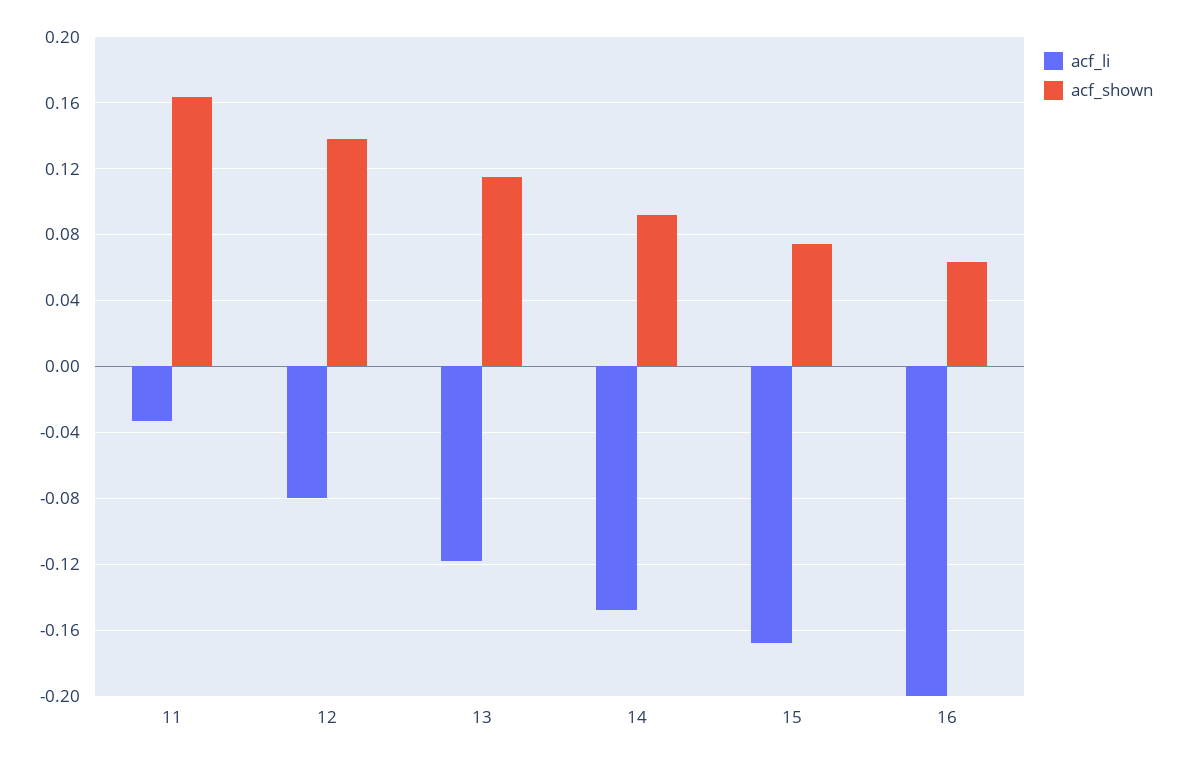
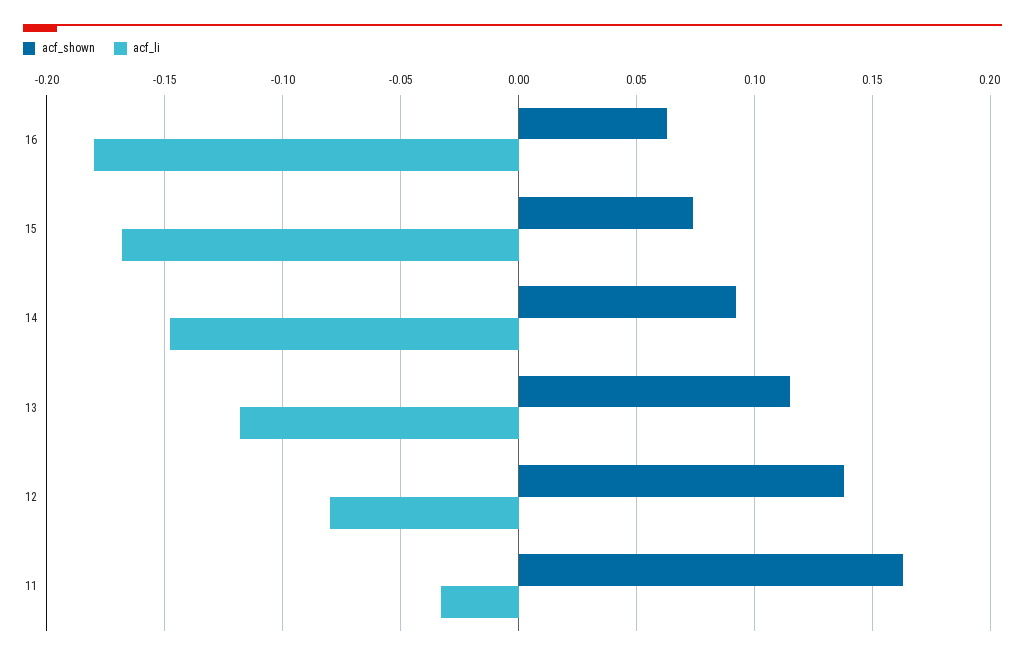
  {
    "acf_li": {
      "11": -0.035,
      "12": -0.08,
      "13": -0.12,
      "14": -0.15,
      "15": -0.17,
-     "16": -0.2
+     "16": -0.18
    },
    "acf_shown": {
      "11": 0.165,
      "12": 0.14,
      "13": 0.115,
      "14": 0.09,
      "15": 0.075,
      "16": 0.065
    }
  }

